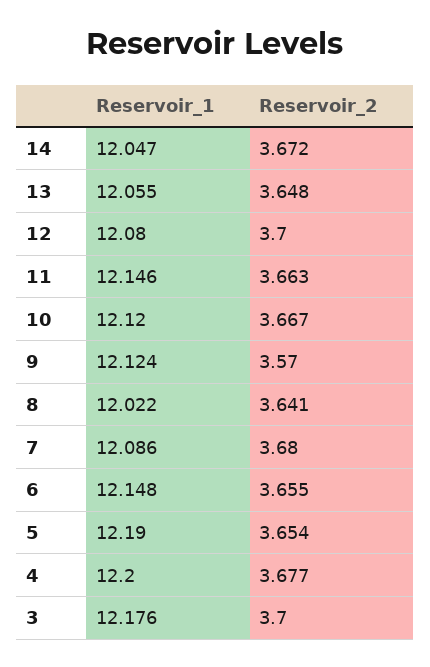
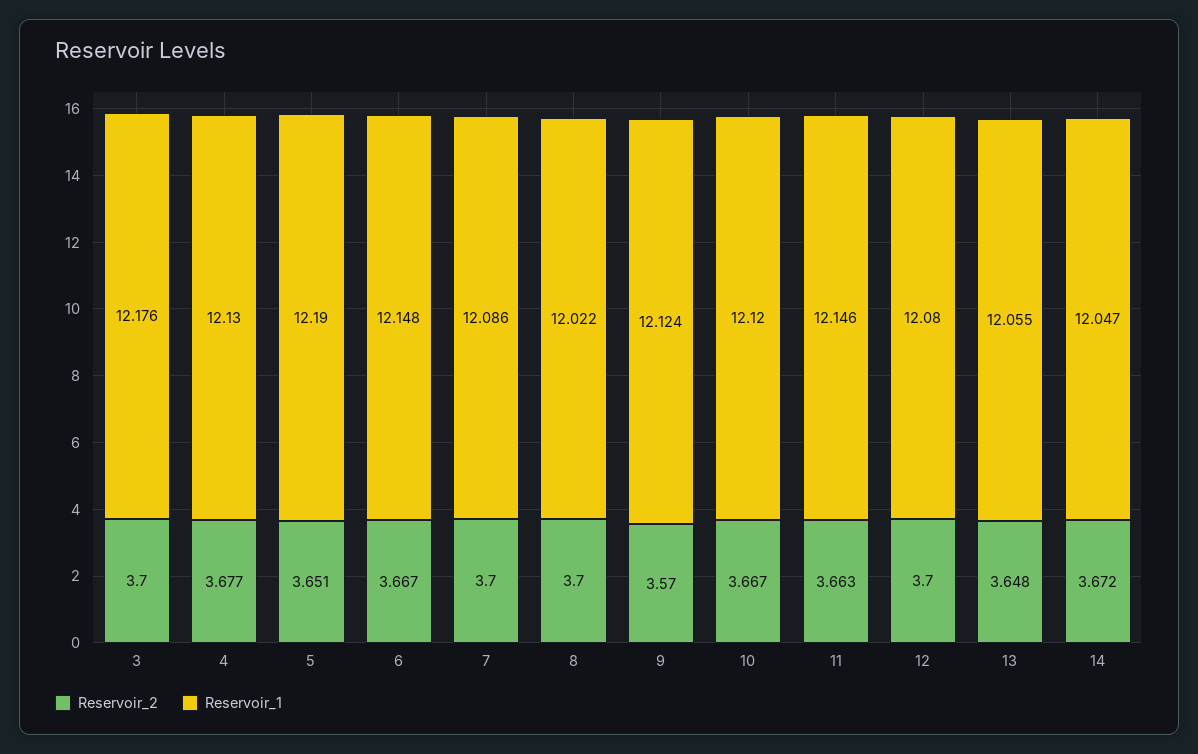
  {
    "Reservoir_1": {
      "14": 12.047,
      "13": 12.055,
      "12": 12.08,
      "11": 12.146,
      "10": 12.12,
      "9": 12.124,
      "8": 12.022,
      "7": 12.086,
      "6": 12.148,
      "5": 12.19,
-     "4": 12.2,
+     "4": 12.13,
      "3": 12.176
    },
    "Reservoir_2": {
      "14": 3.672,
      "13": 3.648,
      "12": 3.7,
      "11": 3.663,
      "10": 3.667,
      "9": 3.57,
-     "8": 3.641,
+     "8": 3.7,
-     "7": 3.68,
+     "7": 3.7,
-     "6": 3.655,
+     "6": 3.667,
-     "5": 3.654,
+     "5": 3.651,
      "4": 3.677,
      "3": 3.7
    }
  }

